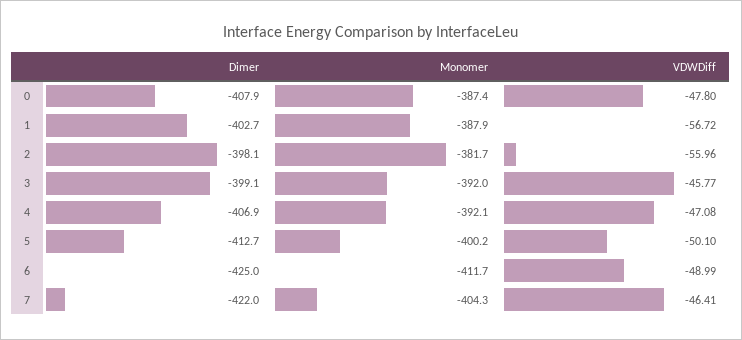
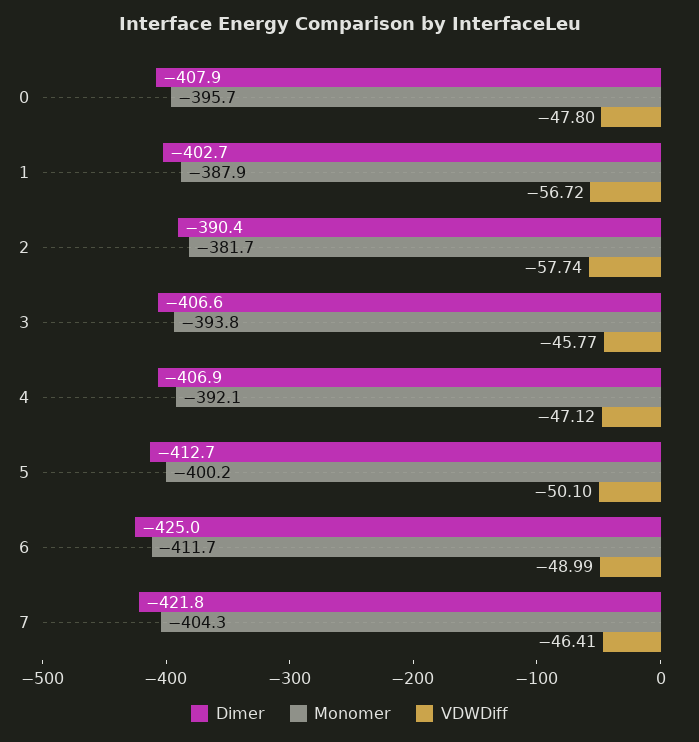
  {
    "Dimer": {
      "0": -407.9,
      "1": -402.7,
-     "2": -398.1,
+     "2": -390.4,
-     "3": -399.1,
+     "3": -406.6,
      "4": -406.9,
      "5": -412.7,
      "6": -425,
-     "7": -422
+     "7": -421.8
    },
    "Monomer": {
-     "0": -387.4,
+     "0": -395.7,
      "1": -387.9,
      "2": -381.7,
-     "3": -392,
+     "3": -393.8,
      "4": -392.1,
      "5": -400.2,
      "6": -411.7,
      "7": -404.3
    },
    "VDWDiff": {
      "0": -47.8,
      "1": -56.72,
-     "2": -55.96,
+     "2": -57.74,
      "3": -45.77,
-     "4": -47.08,
+     "4": -47.12,
      "5": -50.1,
      "6": -48.99,
      "7": -46.41
    }
  }

